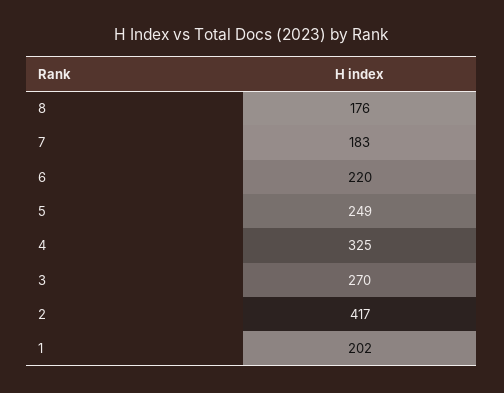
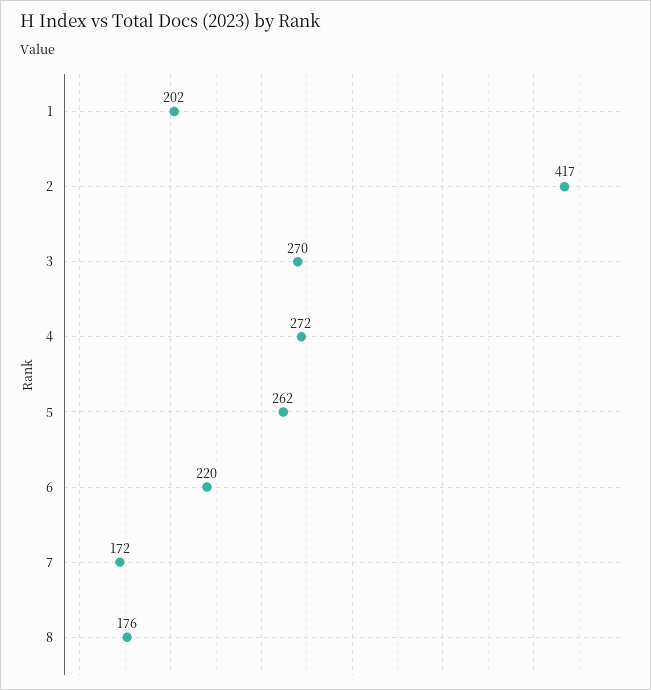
  {
    "8": 176,
-   "7": 183,
+   "7": 172,
    "6": 220,
-   "5": 249,
+   "5": 262,
-   "4": 325,
+   "4": 272,
    "3": 270,
    "2": 417,
    "1": 202
  }

